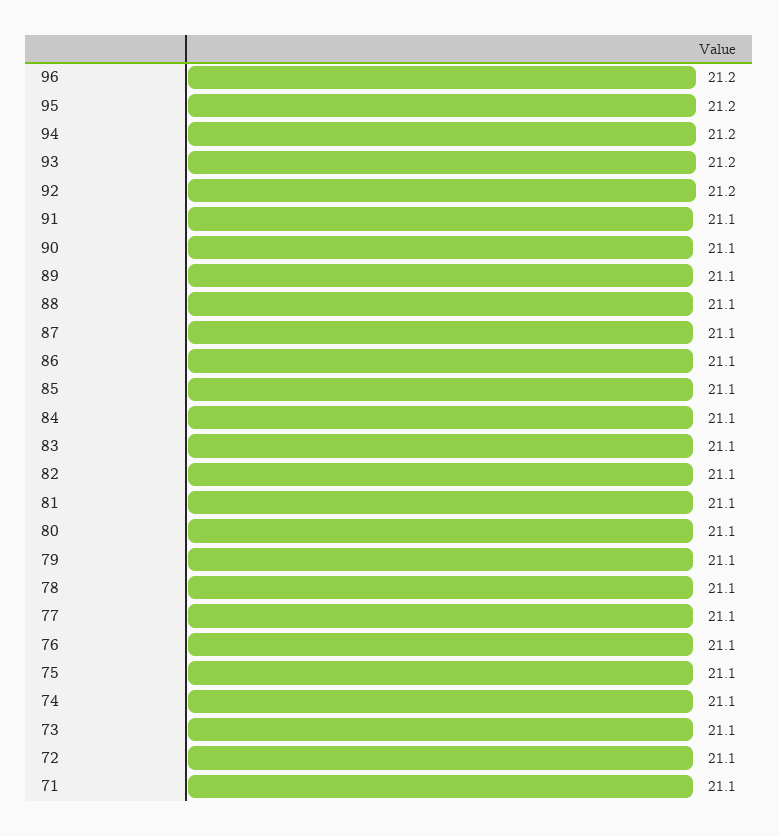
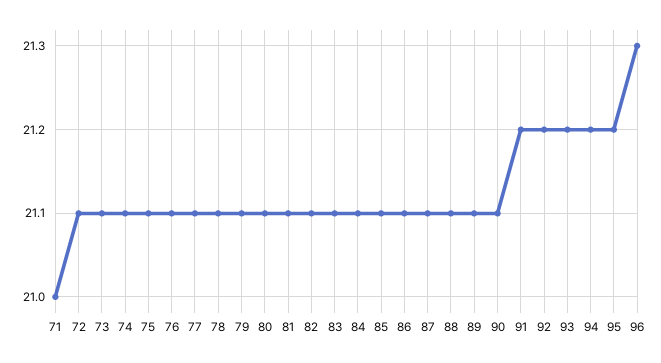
  {
-   "96": 21.2,
+   "96": 21.3,
    "95": 21.2,
    "94": 21.2,
    "93": 21.2,
    "92": 21.2,
-   "91": 21.1,
+   "91": 21.2,
    "90": 21.1,
    "89": 21.1,
    "88": 21.1,
    "87": 21.1,
    "86": 21.1,
    "85": 21.1,
    "84": 21.1,
    "83": 21.1,
    "82": 21.1,
    "81": 21.1,
    "80": 21.1,
    "79": 21.1,
    "78": 21.1,
    "77": 21.1,
    "76": 21.1,
    "75": 21.1,
    "74": 21.1,
    "73": 21.1,
    "72": 21.1,
-   "71": 21.1
+   "71": 21
  }

